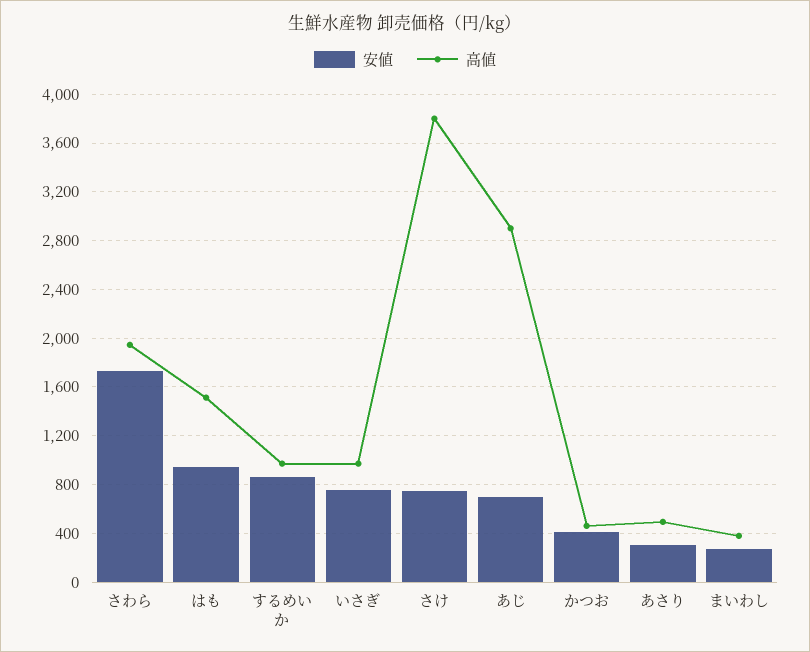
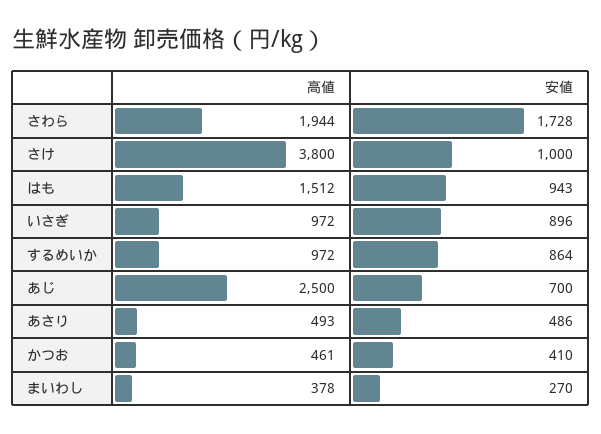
  {
    "安値": {
      "さわら": 1728,
      "はも": 943,
      "するめいか": 864,
-     "いさぎ": 750,
+     "いさぎ": 896,
-     "さけ": 750,
+     "さけ": 1000,
      "あじ": 700,
      "かつお": 410,
-     "あさり": 300,
+     "あさり": 486,
      "まいわし": 270
    },
    "高値": {
      "さわら": 1944,
      "はも": 1512,
      "するめいか": 972,
      "いさぎ": 972,
      "さけ": 3800,
-     "あじ": 2900,
+     "あじ": 2500,
      "かつお": 461,
      "あさり": 493,
      "まいわし": 378
    }
  }

